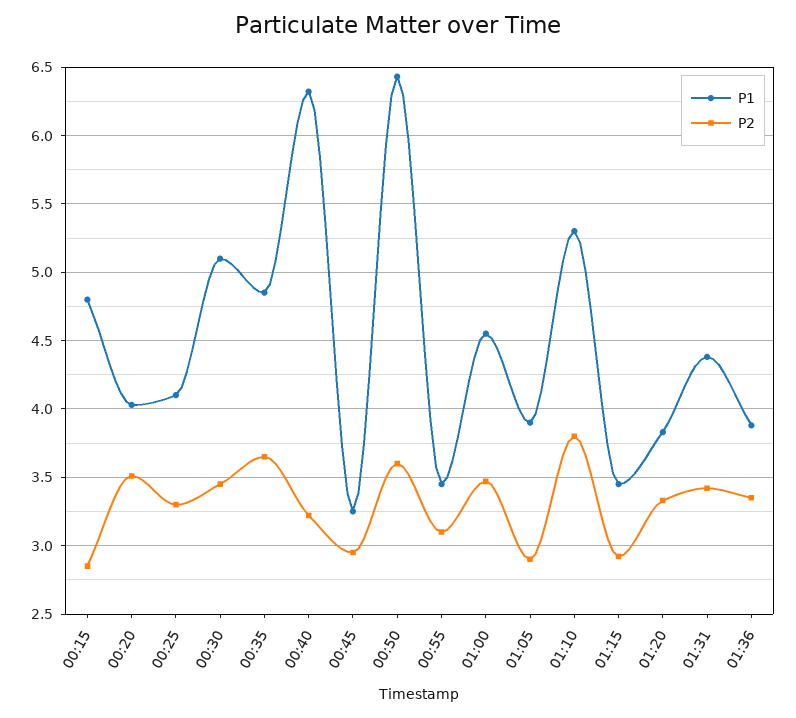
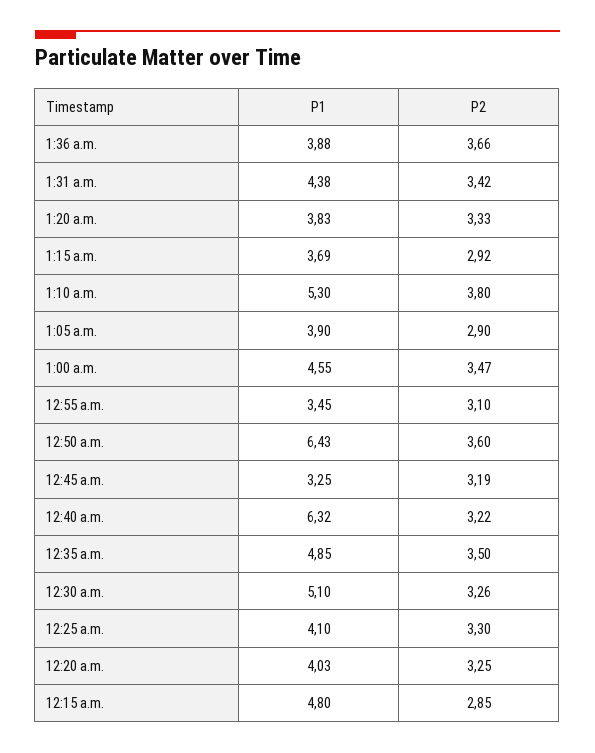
  {
    "P1": {
      "00:15": 4.8,
      "00:20": 4.03,
      "00:25": 4.1,
      "00:30": 5.1,
      "00:35": 4.85,
      "00:40": 6.32,
      "00:45": 3.25,
      "00:50": 6.43,
      "00:55": 3.45,
      "01:00": 4.55,
      "01:05": 3.9,
      "01:10": 5.3,
-     "01:15": 3.45,
+     "01:15": 3.69,
      "01:20": 3.83,
      "01:31": 4.38,
      "01:36": 3.88
    },
    "P2": {
      "00:15": 2.85,
-     "00:20": 3.5,
+     "00:20": 3.25,
      "00:25": 3.3,
-     "00:30": 3.45,
+     "00:30": 3.26,
-     "00:35": 3.65,
+     "00:35": 3.5,
      "00:40": 3.22,
-     "00:45": 2.95,
+     "00:45": 3.19,
      "00:50": 3.6,
      "00:55": 3.1,
      "01:00": 3.47,
      "01:05": 2.9,
      "01:10": 3.8,
      "01:15": 2.92,
      "01:20": 3.33,
      "01:31": 3.42,
-     "01:36": 3.35
+     "01:36": 3.66
    }
  }

